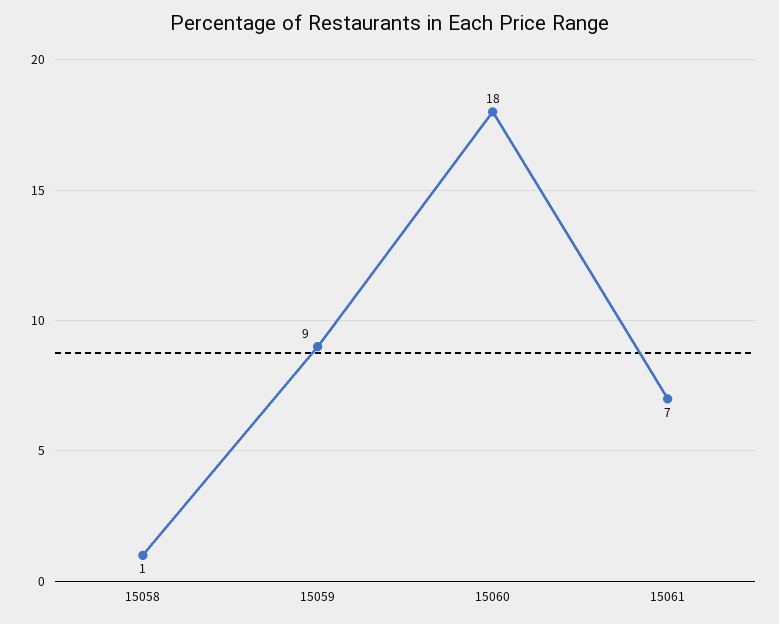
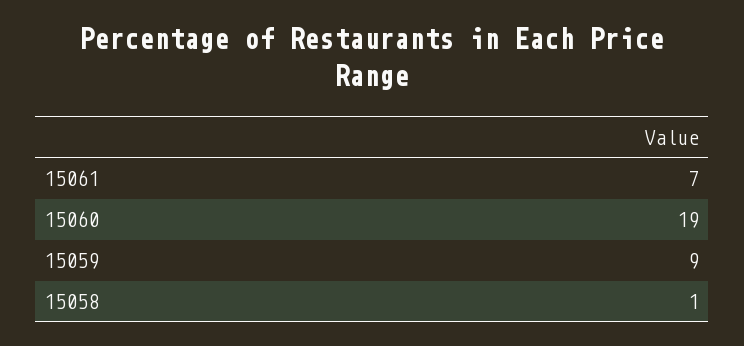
  {
    "15058": 1,
    "15059": 9,
-   "15060": 18,
+   "15060": 19,
    "15061": 7
  }

